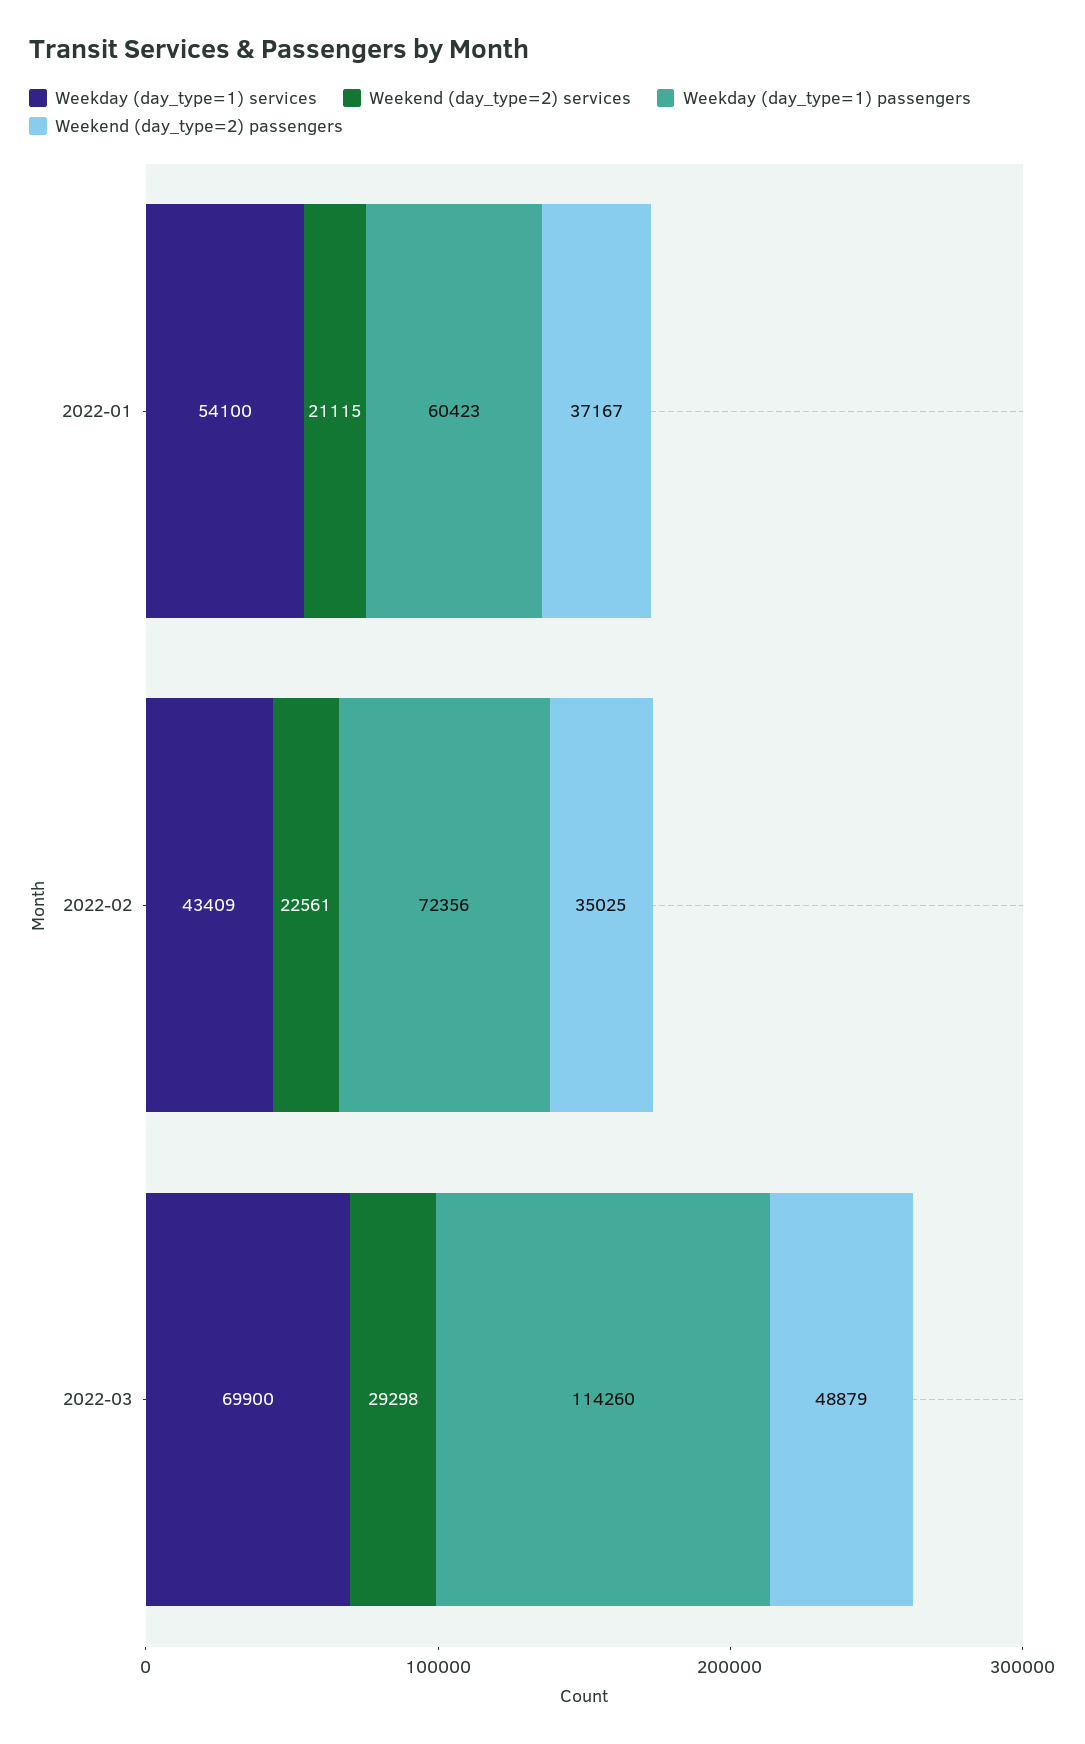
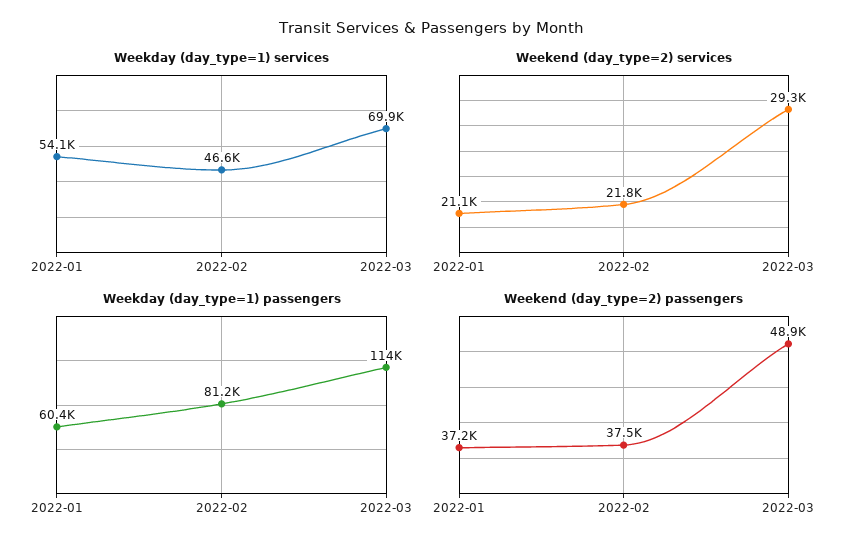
  {
    "Weekday (day_type=1) services": {
      "2022-01": 54100,
-     "2022-02": 43409,
+     "2022-02": 46600,
      "2022-03": 69900
    },
    "Weekend (day_type=2) services": {
      "2022-01": 21115,
-     "2022-02": 22561,
+     "2022-02": 21800,
      "2022-03": 29298
    },
    "Weekday (day_type=1) passengers": {
      "2022-01": 60423,
-     "2022-02": 72356,
+     "2022-02": 81200,
      "2022-03": 114260
    },
    "Weekend (day_type=2) passengers": {
      "2022-01": 37167,
-     "2022-02": 35025,
+     "2022-02": 37500,
      "2022-03": 48879
    }
  }

